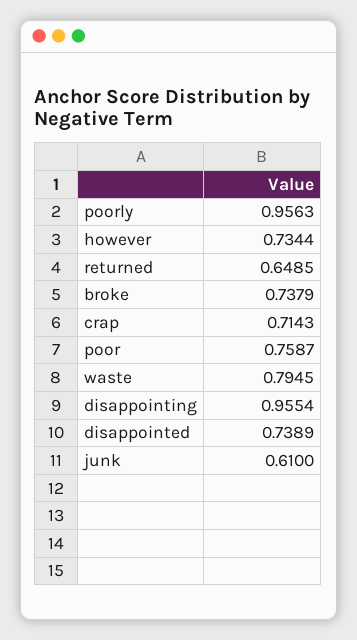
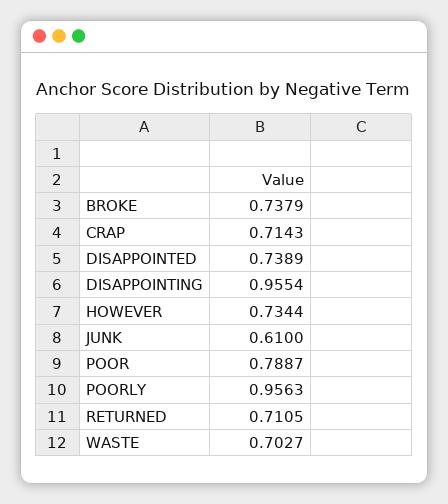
  {
    "poorly": 0.9563,
    "however": 0.7344,
-   "returned": 0.6485,
+   "returned": 0.7105,
    "broke": 0.7379,
    "crap": 0.7143,
-   "poor": 0.7587,
+   "poor": 0.7887,
-   "waste": 0.7945,
+   "waste": 0.7027,
    "disappointing": 0.9554,
    "disappointed": 0.7389,
    "junk": 0.61
  }

